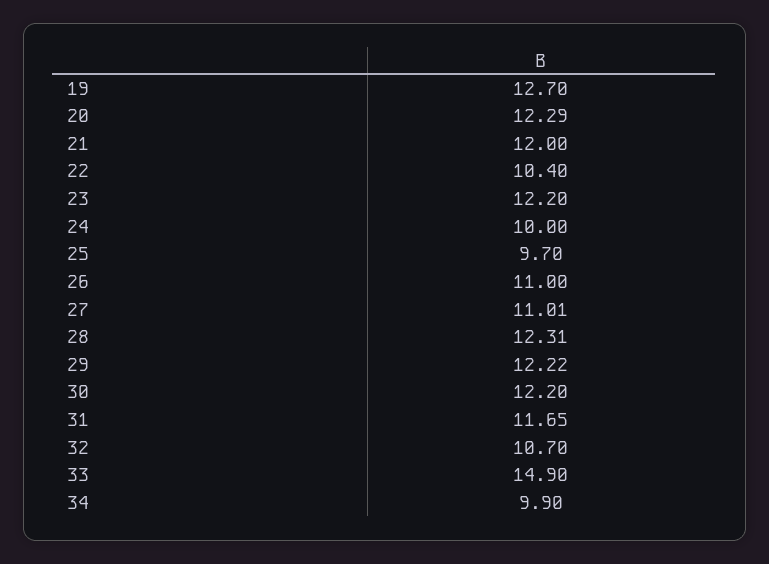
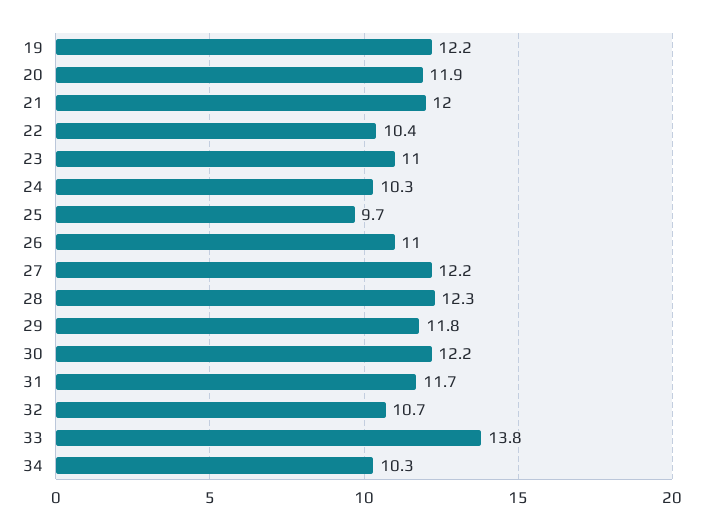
  {
-   "19": 12.7,
+   "19": 12.2,
-   "20": 12.29,
+   "20": 11.9,
    "21": 12,
    "22": 10.4,
-   "23": 12.2,
+   "23": 11,
-   "24": 10,
+   "24": 10.3,
    "25": 9.7,
    "26": 11,
-   "27": 11.01,
+   "27": 12.2,
    "28": 12.31,
-   "29": 12.22,
+   "29": 11.8,
    "30": 12.2,
    "31": 11.65,
    "32": 10.7,
-   "33": 14.9,
+   "33": 13.8,
-   "34": 9.9
+   "34": 10.3
  }

